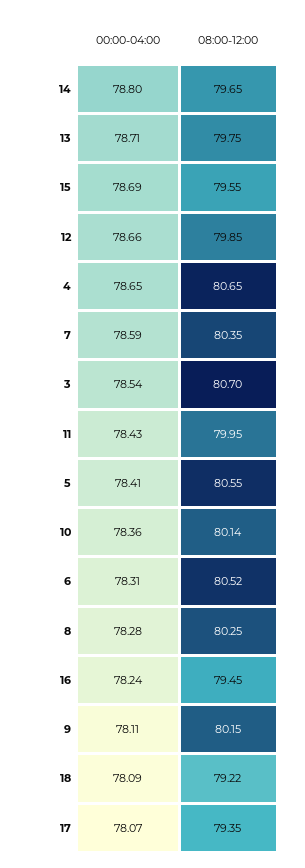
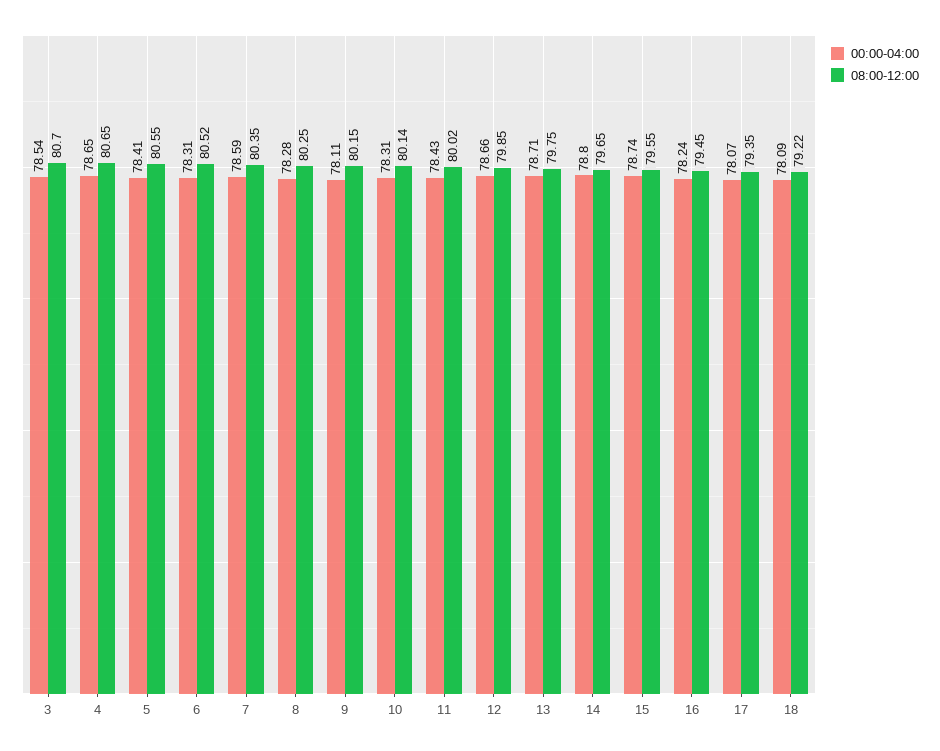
  {
    "00:00-04:00": {
      "14": 78.8,
      "13": 78.71,
-     "15": 78.69,
+     "15": 78.74,
      "12": 78.66,
      "4": 78.65,
      "7": 78.59,
      "3": 78.54,
      "11": 78.43,
      "5": 78.41,
-     "10": 78.36,
+     "10": 78.31,
      "6": 78.31,
      "8": 78.28,
      "16": 78.24,
      "9": 78.11,
      "18": 78.09,
      "17": 78.07
    },
    "08:00-12:00": {
      "14": 79.65,
      "13": 79.75,
      "15": 79.55,
      "12": 79.85,
      "4": 80.65,
      "7": 80.35,
      "3": 80.7,
-     "11": 79.95,
+     "11": 80.02,
      "5": 80.55,
      "10": 80.14,
      "6": 80.52,
      "8": 80.25,
      "16": 79.45,
      "9": 80.15,
      "18": 79.22,
      "17": 79.35
    }
  }

